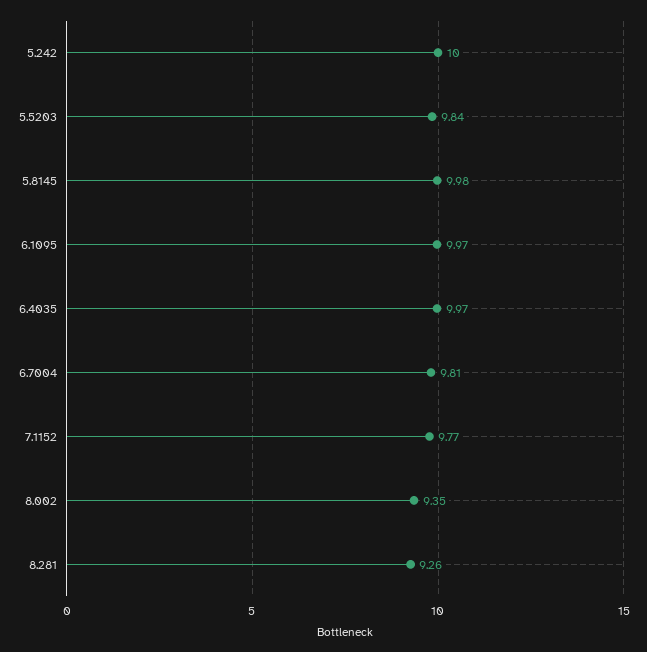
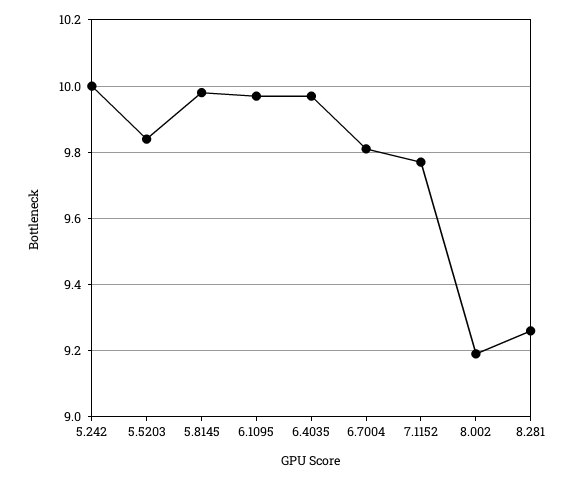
  {
    "5.242": 10,
    "5.5203": 9.84,
    "5.8145": 9.98,
    "6.1095": 9.97,
    "6.4035": 9.97,
    "6.7004": 9.81,
    "7.1152": 9.77,
-   "8.002": 9.35,
+   "8.002": 9.2,
    "8.281": 9.26
  }

